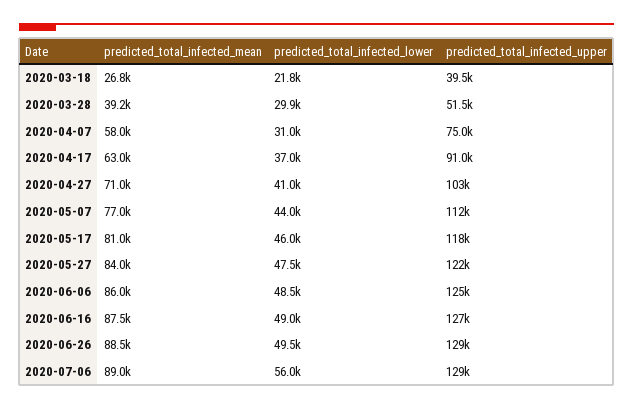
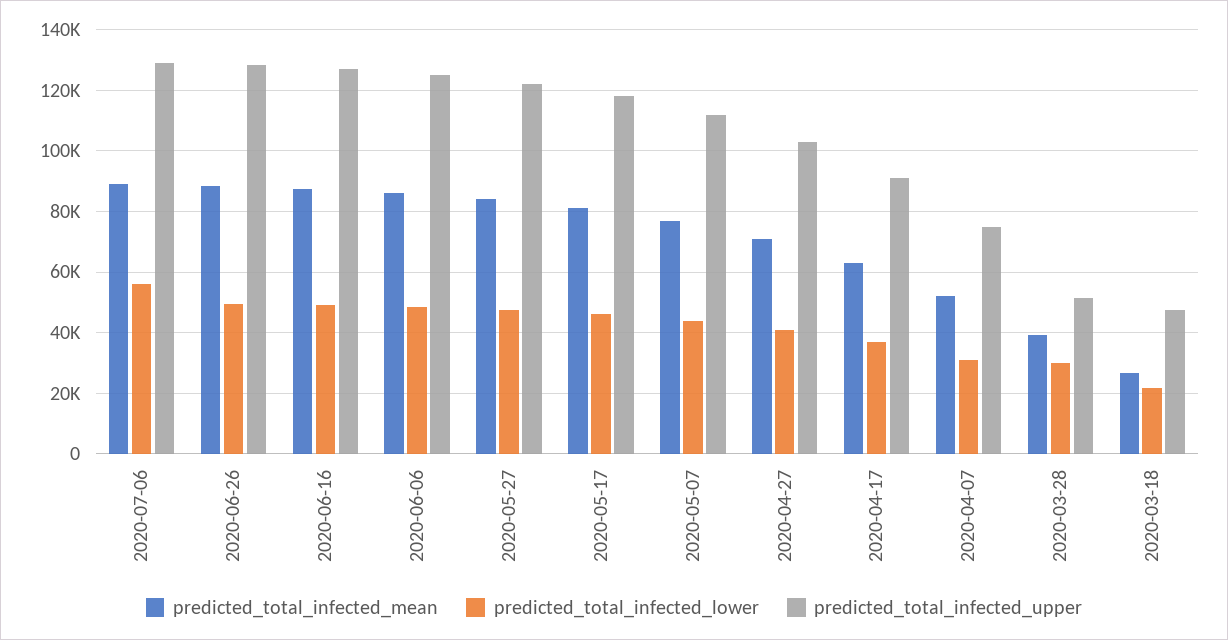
  {
    "predicted_total_infected_mean": {
      "2020-03-18": 26800,
      "2020-03-28": 39200,
-     "2020-04-07": 58000,
+     "2020-04-07": 52000,
      "2020-04-17": 63000,
      "2020-04-27": 71000,
      "2020-05-07": 77000,
      "2020-05-17": 81000,
      "2020-05-27": 84000,
      "2020-06-06": 86000,
      "2020-06-16": 87500,
      "2020-06-26": 88500,
      "2020-07-06": 89000
    },
    "predicted_total_infected_lower": {
      "2020-03-18": 21800,
      "2020-03-28": 29900,
      "2020-04-07": 31000,
      "2020-04-17": 37000,
      "2020-04-27": 41000,
      "2020-05-07": 44000,
      "2020-05-17": 46000,
      "2020-05-27": 47500,
      "2020-06-06": 48500,
      "2020-06-16": 49000,
      "2020-06-26": 49500,
      "2020-07-06": 56000
    },
    "predicted_total_infected_upper": {
-     "2020-03-18": 39500,
+     "2020-03-18": 48000,
      "2020-03-28": 51500,
      "2020-04-07": 75000,
      "2020-04-17": 91000,
      "2020-04-27": 103000,
      "2020-05-07": 112000,
      "2020-05-17": 118000,
      "2020-05-27": 122000,
      "2020-06-06": 125000,
      "2020-06-16": 127000,
      "2020-06-26": 129000,
      "2020-07-06": 129000
    }
  }

